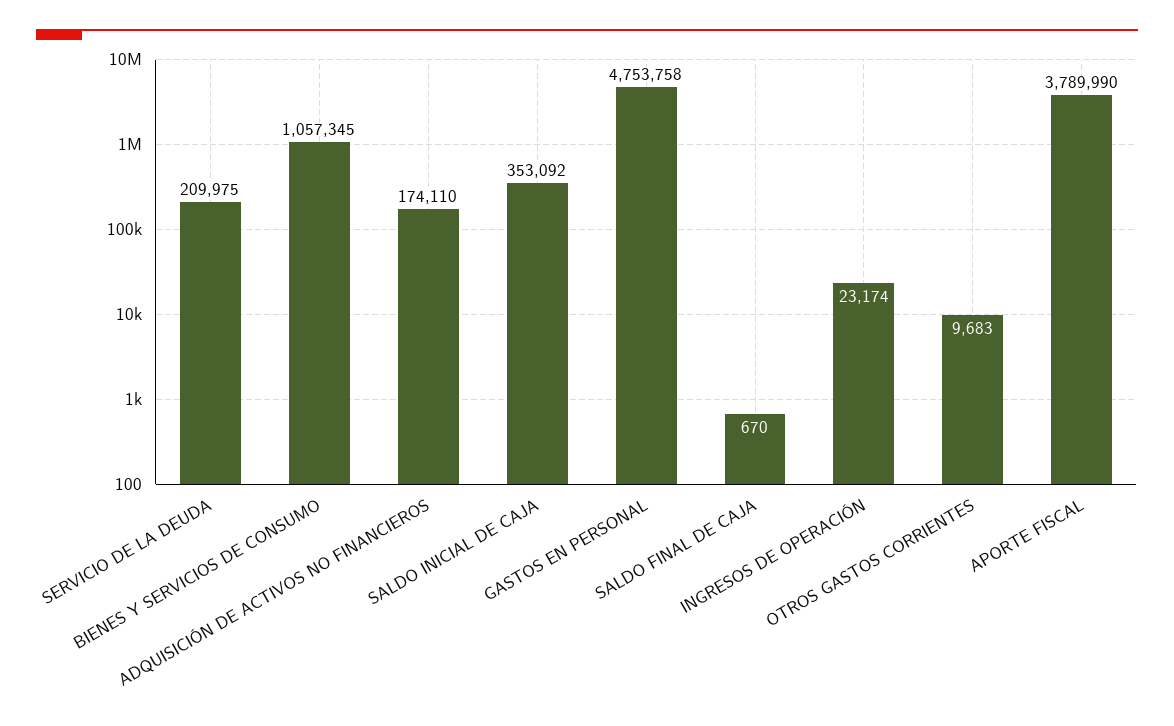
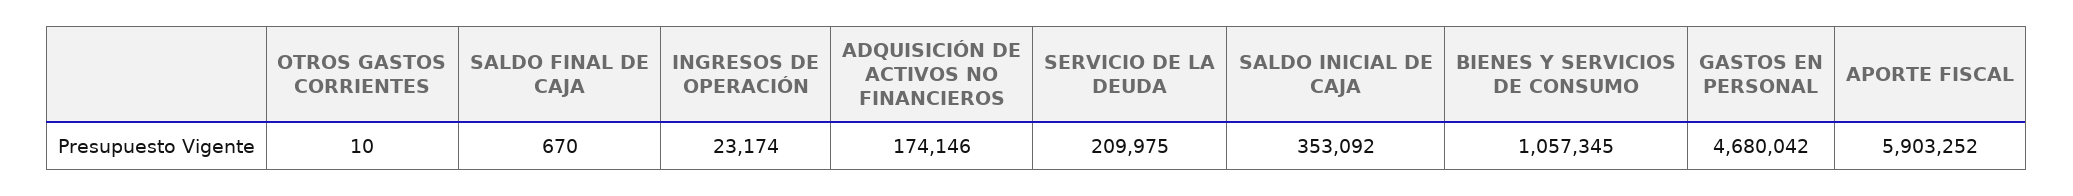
  {
    "SERVICIO DE LA DEUDA": 209975,
    "BIENES Y SERVICIOS DE CONSUMO": 1057345,
-   "ADQUISICIÓN DE ACTIVOS NO FINANCIEROS": 174110,
+   "ADQUISICIÓN DE ACTIVOS NO FINANCIEROS": 174146,
    "SALDO INICIAL DE CAJA": 353092,
-   "GASTOS EN PERSONAL": 4753758,
+   "GASTOS EN PERSONAL": 4680042,
    "SALDO FINAL DE CAJA": 670,
    "INGRESOS DE OPERACIÓN": 23174,
-   "OTROS GASTOS CORRIENTES": 9683,
+   "OTROS GASTOS CORRIENTES": 10,
-   "APORTE FISCAL": 3789990
+   "APORTE FISCAL": 5903252
  }

